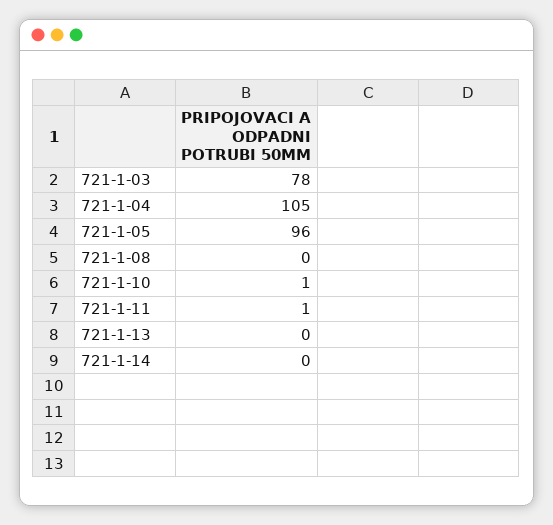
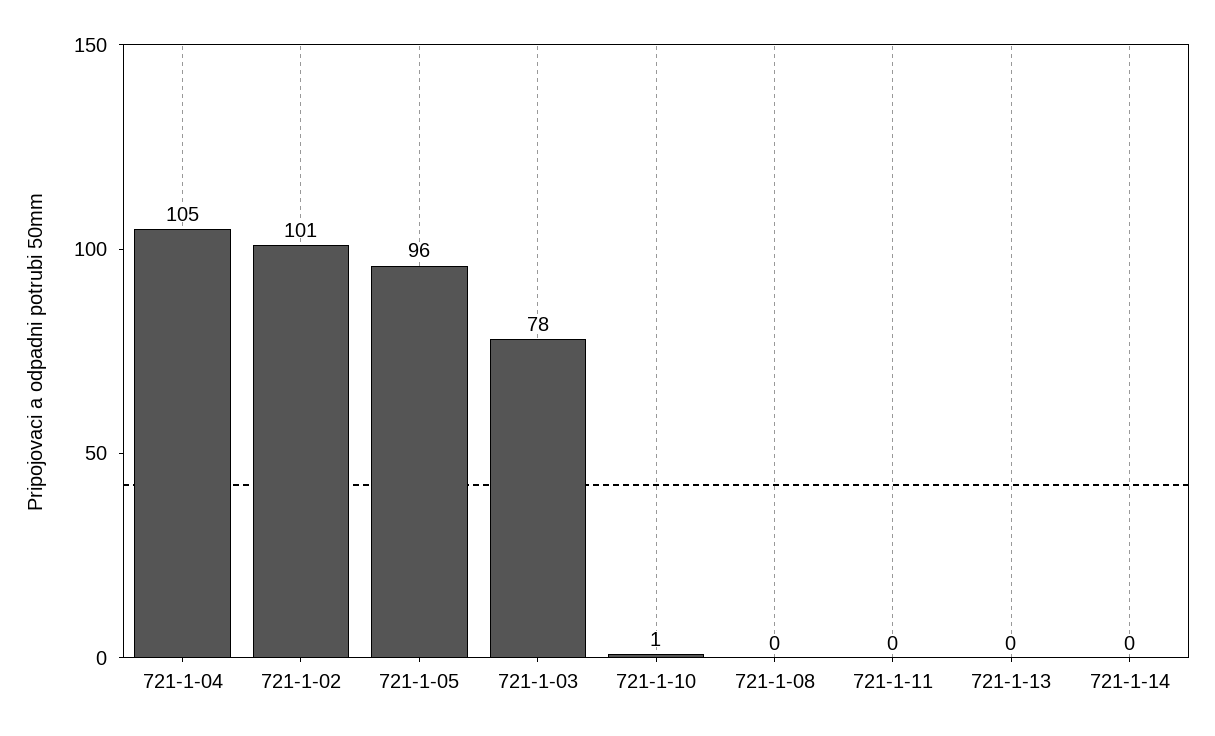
  {
    "721-1-03": 78,
    "721-1-04": 105,
    "721-1-05": 96,
    "721-1-08": 0,
    "721-1-10": 1,
-   "721-1-11": 1,
+   "721-1-11": 0,
    "721-1-13": 0,
-   "721-1-14": 0
+   "721-1-14": 0,
+   "721-1-02": 101
  }

